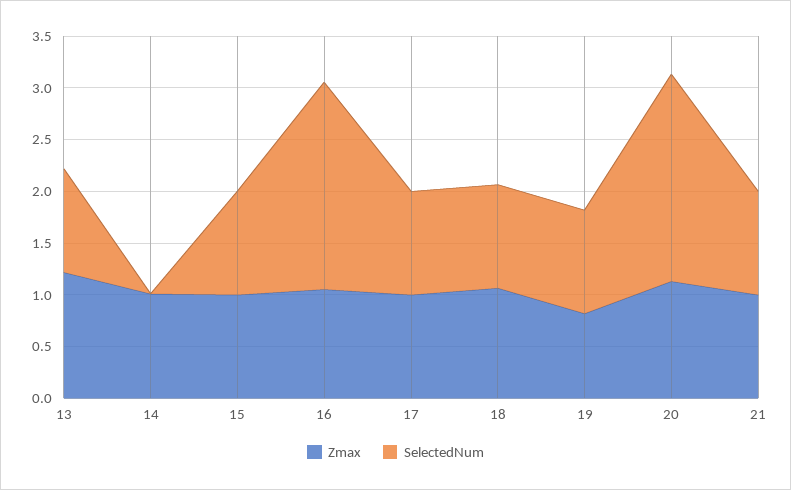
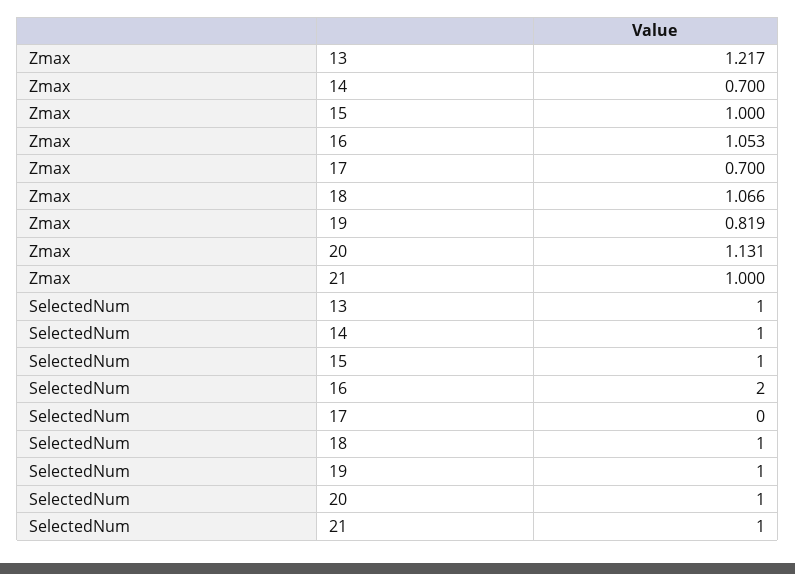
  {
    "Zmax": {
      "13": 1.217,
-     "14": 1,
+     "14": 0.7,
      "15": 1,
      "16": 1.053,
-     "17": 1,
+     "17": 0.7,
      "18": 1.066,
      "19": 0.819,
      "20": 1.131,
      "21": 1
    },
    "SelectedNum": {
      "13": 1,
-     "14": 0,
+     "14": 1,
      "15": 1,
      "16": 2,
-     "17": 1,
+     "17": 0,
      "18": 1,
      "19": 1,
-     "20": 2,
+     "20": 1,
      "21": 1
    }
  }

